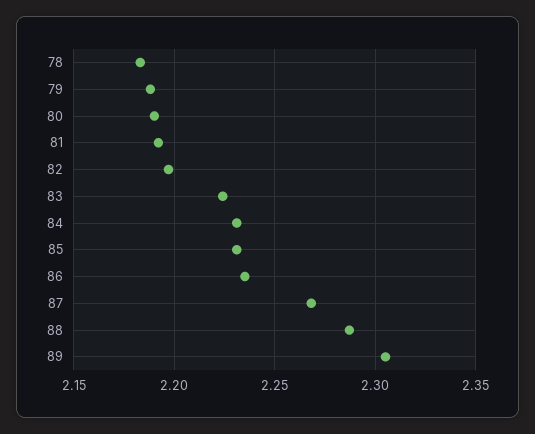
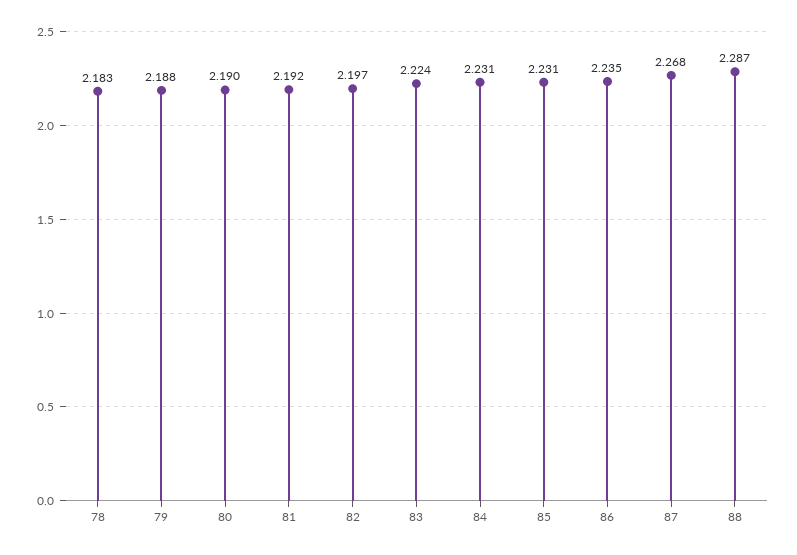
  {
    "78": 2.183,
    "79": 2.188,
    "80": 2.19,
    "81": 2.192,
    "82": 2.197,
    "83": 2.224,
    "84": 2.231,
    "85": 2.231,
    "86": 2.235,
    "87": 2.268,
-   "88": 2.287,
+   "88": 2.287
-   "89": 2.305
  }

